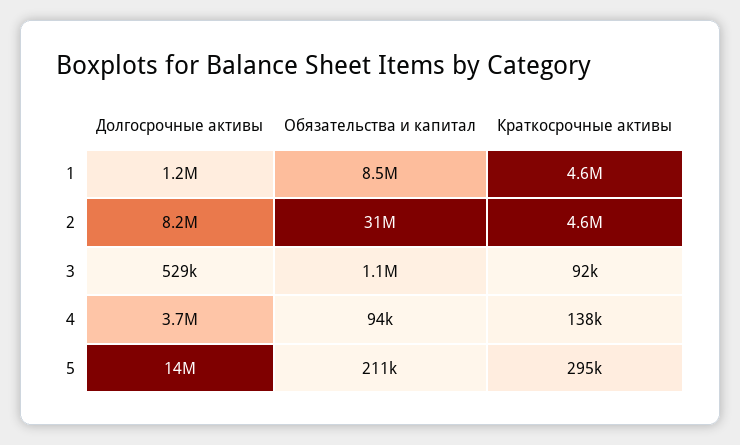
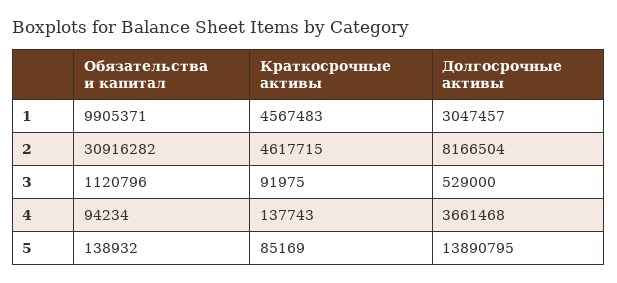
  {
    "Долгосрочные активы": {
-     "1": 1200000,
+     "1": 3047457,
      "2": 8166504,
      "3": 529000,
      "4": 3661468,
      "5": 13890795
    },
    "Обязательства и капитал": {
-     "1": 8500000,
+     "1": 9905371,
      "2": 30916282,
      "3": 1120796,
      "4": 94234,
-     "5": 211000
+     "5": 138932
    },
    "Краткосрочные активы": {
      "1": 4567483,
      "2": 4617715,
      "3": 91975,
      "4": 137743,
-     "5": 295000
+     "5": 85169
    }
  }

